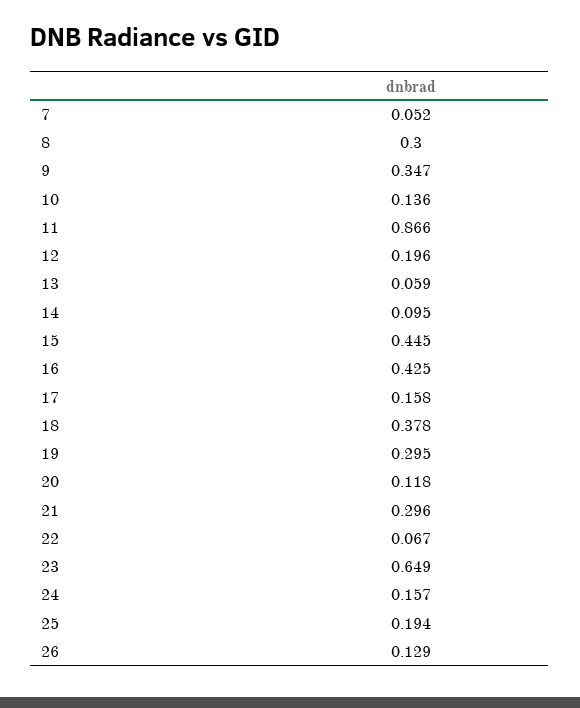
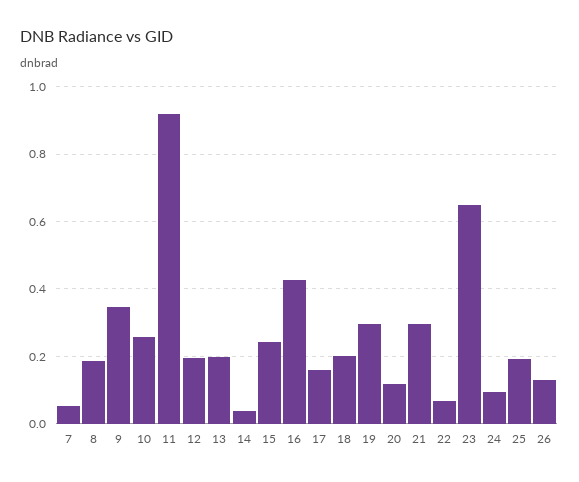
  {
    "7": 0.052,
-   "8": 0.3,
+   "8": 0.18,
    "9": 0.347,
-   "10": 0.136,
+   "10": 0.26,
-   "11": 0.866,
+   "11": 0.92,
    "12": 0.196,
-   "13": 0.059,
+   "13": 0.2,
-   "14": 0.095,
+   "14": 0.04,
-   "15": 0.445,
+   "15": 0.24,
    "16": 0.425,
    "17": 0.158,
-   "18": 0.378,
+   "18": 0.2,
    "19": 0.295,
    "20": 0.118,
    "21": 0.296,
    "22": 0.067,
    "23": 0.649,
-   "24": 0.157,
+   "24": 0.1,
    "25": 0.194,
    "26": 0.129
  }

